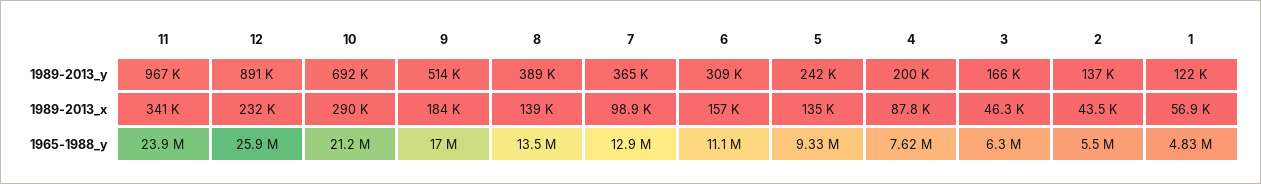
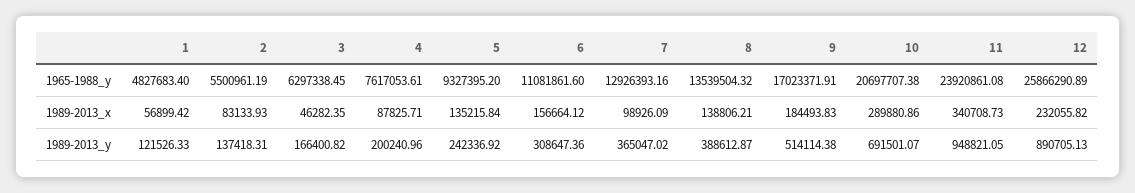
  {
    "11": {
-     "1989-2013_y": 967000,
+     "1989-2013_y": 948821.05,
      "1989-2013_x": 340708.73,
      "1965-1988_y": 23920861.08
    },
    "12": {
      "1989-2013_y": 890705.13,
      "1989-2013_x": 232055.82,
      "1965-1988_y": 25866290.89
    },
    "10": {
      "1989-2013_y": 691501.07,
      "1989-2013_x": 289880.86,
-     "1965-1988_y": 21200000
+     "1965-1988_y": 20697707.38
    },
    "9": {
      "1989-2013_y": 514114.38,
      "1989-2013_x": 184493.83,
      "1965-1988_y": 17023371.91
    },
    "8": {
      "1989-2013_y": 388612.87,
      "1989-2013_x": 138806.21,
      "1965-1988_y": 13539504.32
    },
    "7": {
      "1989-2013_y": 365047.02,
      "1989-2013_x": 98926.09,
      "1965-1988_y": 12926393.16
    },
    "6": {
      "1989-2013_y": 308647.36,
      "1989-2013_x": 156664.12,
      "1965-1988_y": 11081861.6
    },
    "5": {
      "1989-2013_y": 242336.92,
      "1989-2013_x": 135215.84,
      "1965-1988_y": 9327395.2
    },
    "4": {
      "1989-2013_y": 200240.96,
      "1989-2013_x": 87825.71,
      "1965-1988_y": 7617053.61
    },
    "3": {
      "1989-2013_y": 166400.82,
      "1989-2013_x": 46282.35,
      "1965-1988_y": 6297338.45
    },
    "2": {
      "1989-2013_y": 137418.31,
-     "1989-2013_x": 43500,
+     "1989-2013_x": 83133.93,
      "1965-1988_y": 5500961.19
    },
    "1": {
      "1989-2013_y": 121526.33,
      "1989-2013_x": 56899.42,
      "1965-1988_y": 4827683.4
    }
  }

